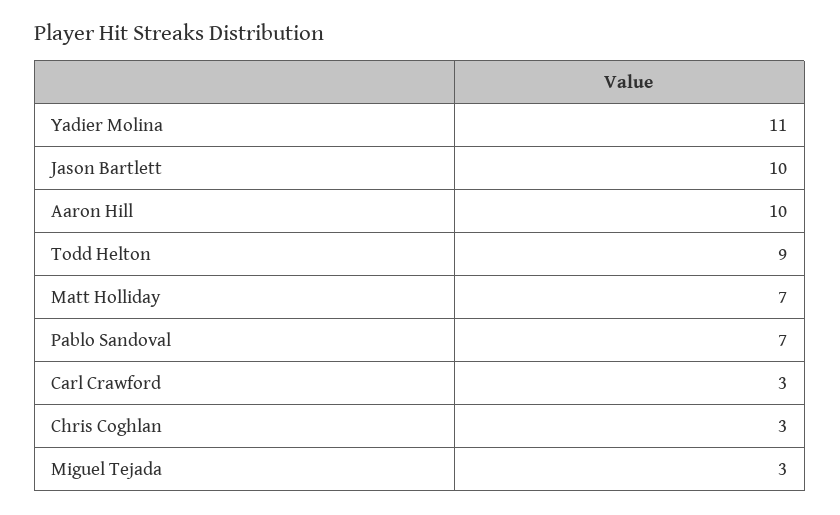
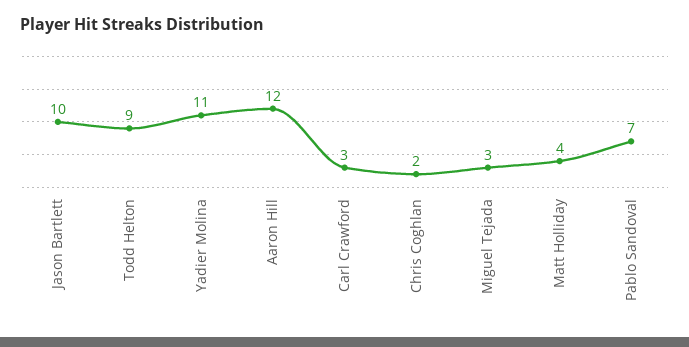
  {
    "Yadier Molina": 11,
    "Jason Bartlett": 10,
-   "Aaron Hill": 10,
+   "Aaron Hill": 12,
    "Todd Helton": 9,
-   "Matt Holliday": 7,
+   "Matt Holliday": 4,
    "Pablo Sandoval": 7,
    "Carl Crawford": 3,
-   "Chris Coghlan": 3,
+   "Chris Coghlan": 2,
    "Miguel Tejada": 3
  }

